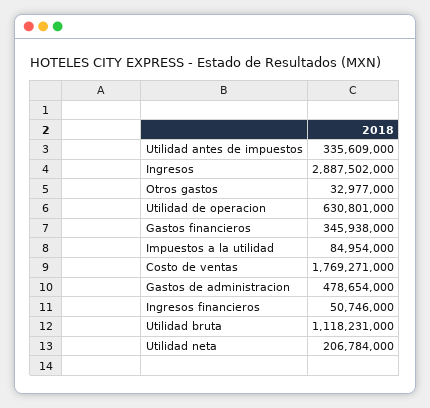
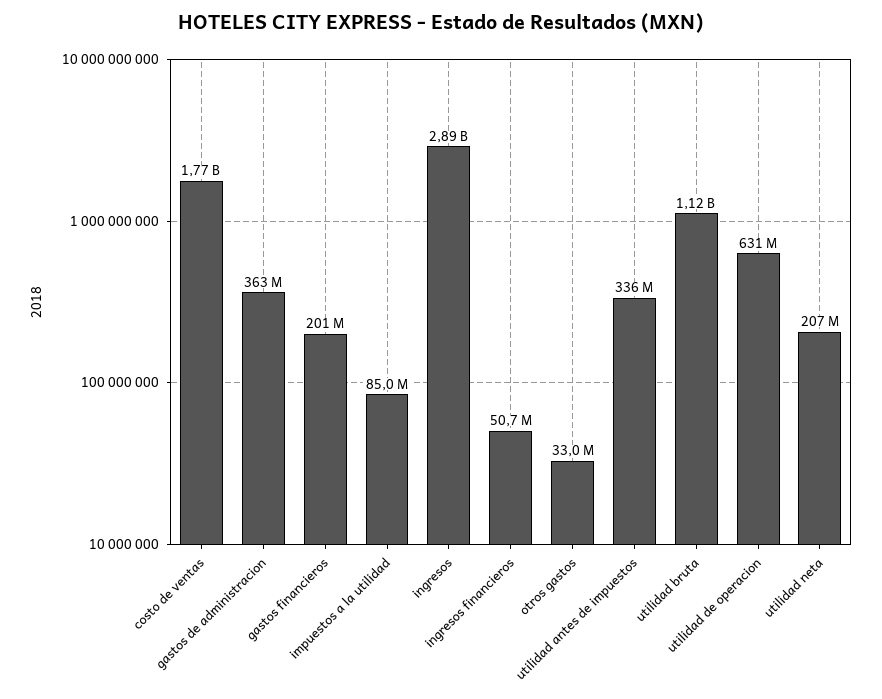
  {
    "Utilidad antes de impuestos": 335609000,
    "Ingresos": 2887502000,
    "Otros gastos": 32977000,
    "Utilidad de operacion": 630801000,
-   "Gastos financieros": 345938000,
+   "Gastos financieros": 201000000,
    "Impuestos a la utilidad": 84954000,
    "Costo de ventas": 1769271000,
-   "Gastos de administracion": 478654000,
+   "Gastos de administracion": 363000000,
    "Ingresos financieros": 50746000,
    "Utilidad bruta": 1118231000,
    "Utilidad neta": 206784000
  }

